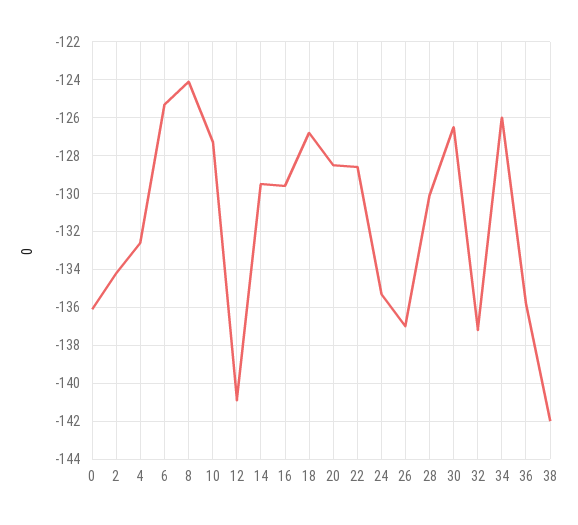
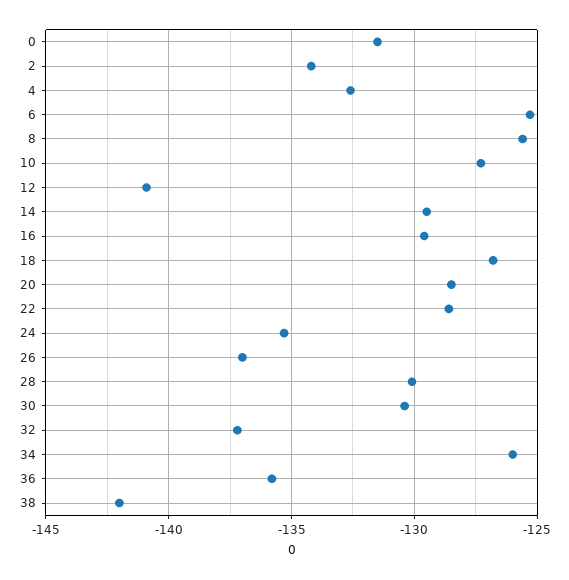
  {
-   "0": -136,
+   "0": -131.5,
    "2": -134,
    "4": -132.5,
    "6": -125.5,
-   "8": -124,
+   "8": -125.5,
    "10": -127.5,
    "12": -141,
    "14": -129.5,
    "16": -129.5,
    "18": -127,
    "20": -128.5,
    "22": -128.5,
    "24": -135.5,
    "26": -137,
    "28": -130,
-   "30": -126.5,
+   "30": -130.5,
    "32": -137,
    "34": -126,
    "36": -136,
    "38": -142
  }

